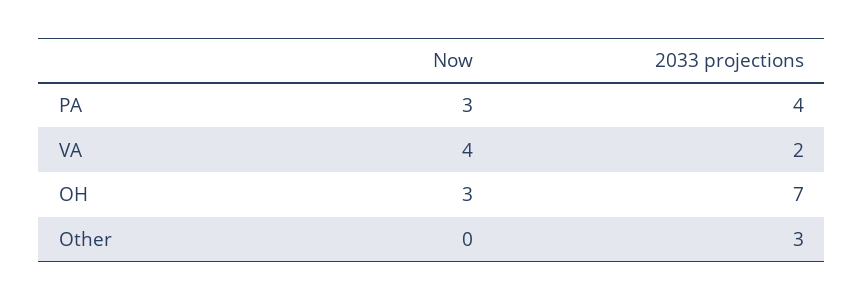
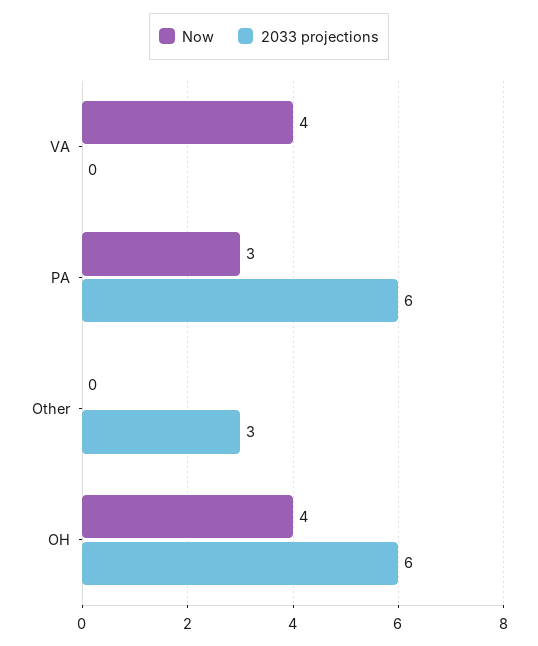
  {
    "Now": {
      "PA": 3,
      "VA": 4,
-     "OH": 3,
+     "OH": 4,
      "Other": 0
    },
    "2033 projections": {
-     "PA": 4,
+     "PA": 6,
-     "VA": 2,
+     "VA": 0,
-     "OH": 7,
+     "OH": 6,
      "Other": 3
    }
  }

